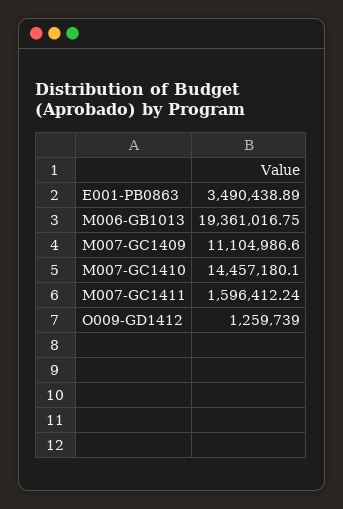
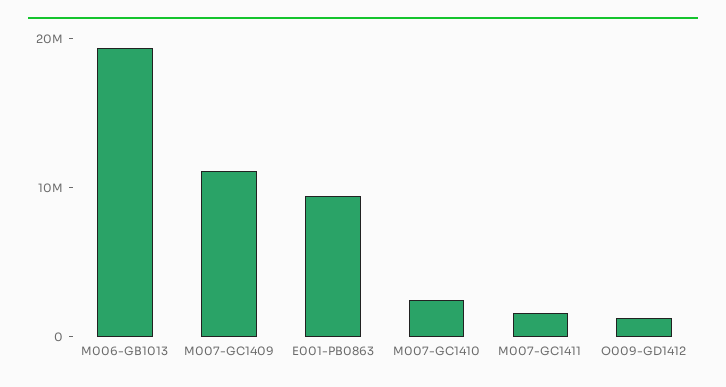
  {
-   "E001-PB0863": 3490438.89,
+   "E001-PB0863": 10000000,
    "M006-GB1013": 19361016.75,
    "M007-GC1409": 11104986.6,
-   "M007-GC1410": 14457180.1,
+   "M007-GC1410": 2000000,
    "M007-GC1411": 1596412.24,
    "O009-GD1412": 1259739
  }

